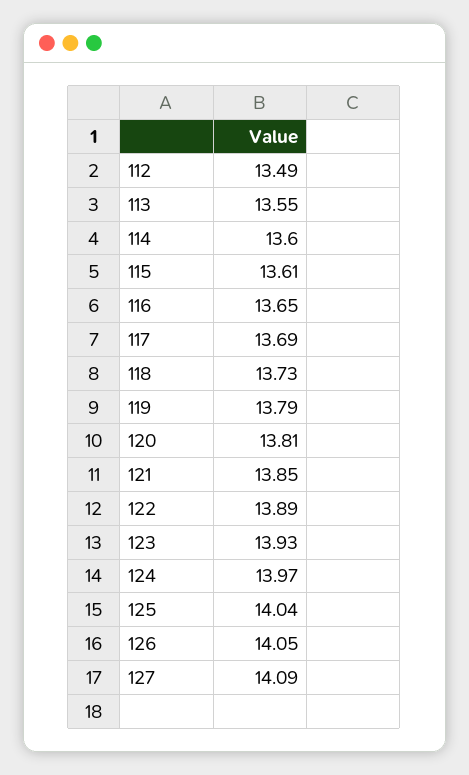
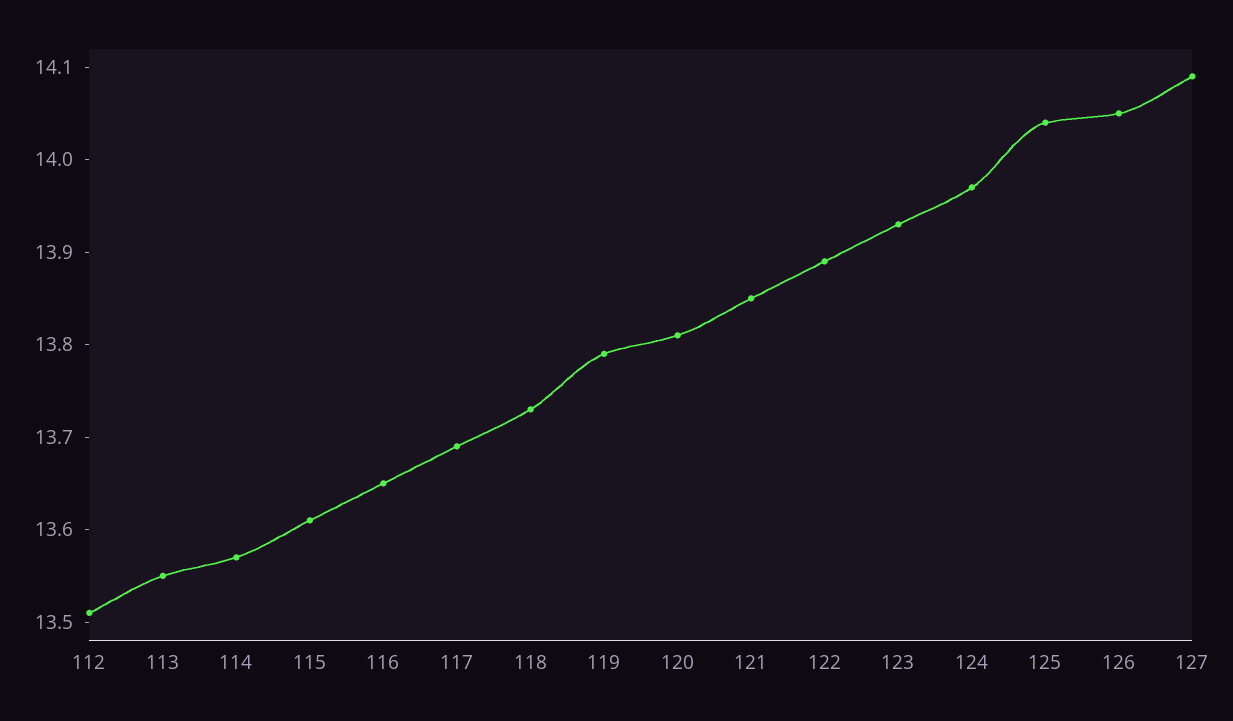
  {
-   "112": 13.49,
+   "112": 13.51,
    "113": 13.55,
-   "114": 13.6,
+   "114": 13.57,
    "115": 13.61,
    "116": 13.65,
    "117": 13.69,
    "118": 13.73,
    "119": 13.79,
    "120": 13.81,
    "121": 13.85,
    "122": 13.89,
    "123": 13.93,
    "124": 13.97,
    "125": 14.04,
    "126": 14.05,
    "127": 14.09
  }

